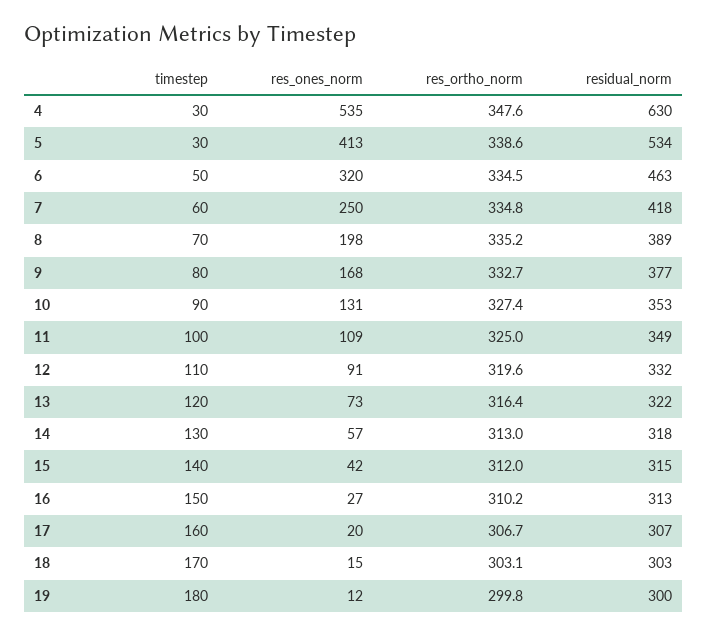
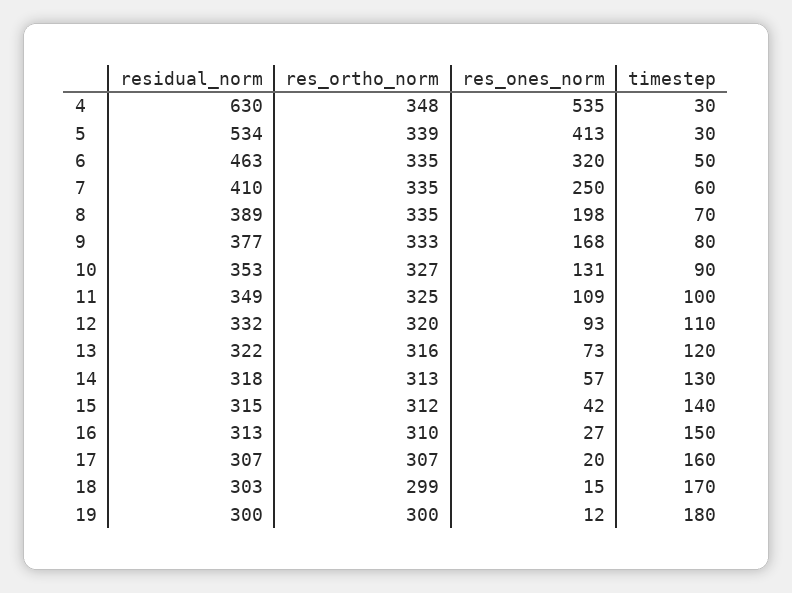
  {
    "timestep": {
      "4": 30,
      "5": 30,
      "6": 50,
      "7": 60,
      "8": 70,
      "9": 80,
      "10": 90,
      "11": 100,
      "12": 110,
      "13": 120,
      "14": 130,
      "15": 140,
      "16": 150,
      "17": 160,
      "18": 170,
      "19": 180
    },
    "res_ones_norm": {
      "4": 535,
      "5": 413,
      "6": 320,
      "7": 250,
      "8": 198,
      "9": 168,
      "10": 131,
      "11": 109,
-     "12": 91,
+     "12": 93,
      "13": 73,
      "14": 57,
      "15": 42,
      "16": 27,
      "17": 20,
      "18": 15,
      "19": 12
    },
    "res_ortho_norm": {
      "4": 347.6,
      "5": 338.6,
      "6": 334.5,
      "7": 334.8,
      "8": 335.2,
      "9": 332.7,
      "10": 327.4,
      "11": 325,
      "12": 319.6,
      "13": 316.4,
      "14": 313,
      "15": 312,
      "16": 310.2,
      "17": 306.7,
-     "18": 303.1,
+     "18": 299,
      "19": 299.8
    },
    "residual_norm": {
      "4": 630,
      "5": 534,
      "6": 463,
-     "7": 418,
+     "7": 410,
      "8": 389,
      "9": 377,
      "10": 353,
      "11": 349,
      "12": 332,
      "13": 322,
      "14": 318,
      "15": 315,
      "16": 313,
      "17": 307,
      "18": 303,
      "19": 300
    }
  }

